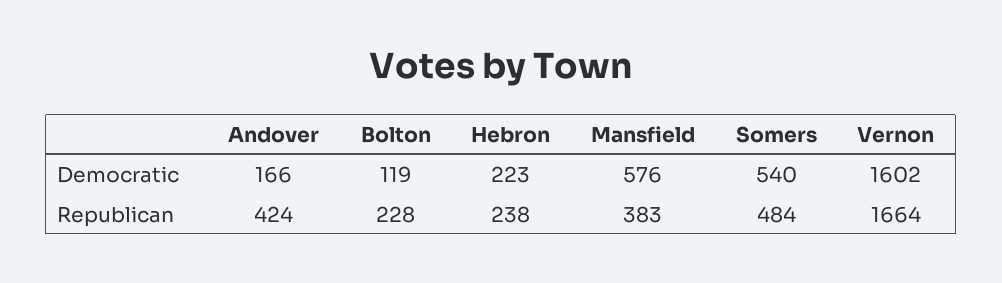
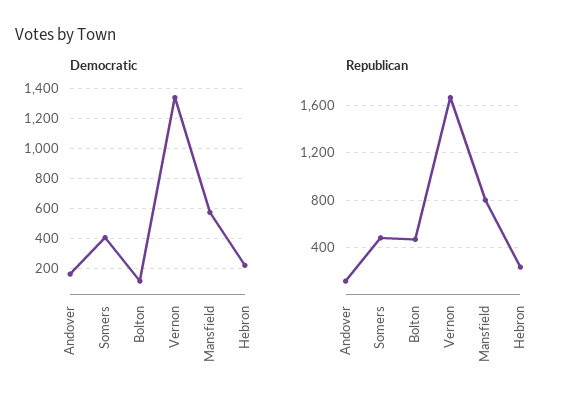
  {
    "Democratic": {
      "Andover": 166,
      "Bolton": 119,
      "Hebron": 223,
      "Mansfield": 576,
-     "Somers": 540,
+     "Somers": 400,
-     "Vernon": 1602
+     "Vernon": 1350
    },
    "Republican": {
-     "Andover": 424,
+     "Andover": 100,
-     "Bolton": 228,
+     "Bolton": 500,
      "Hebron": 238,
-     "Mansfield": 383,
+     "Mansfield": 800,
      "Somers": 484,
      "Vernon": 1664
    }
  }

